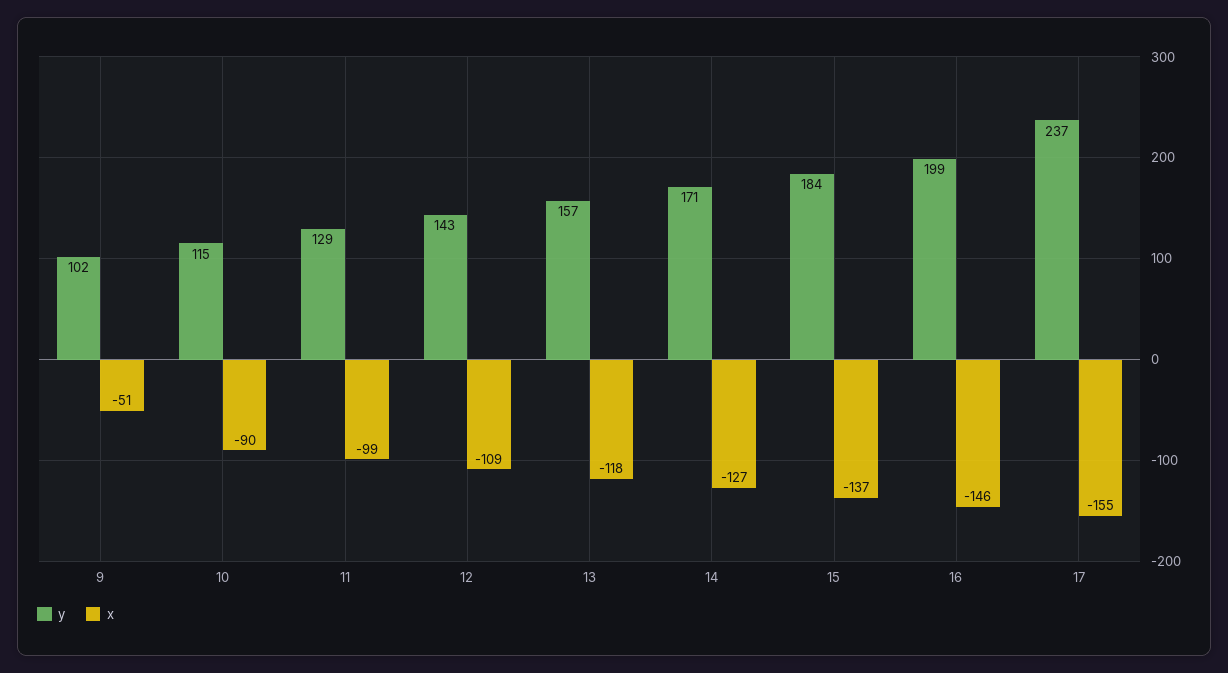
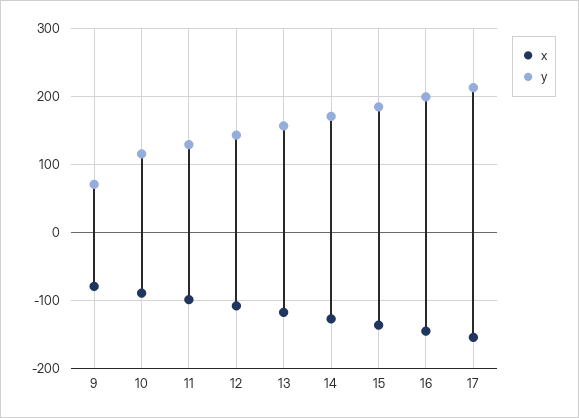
  {
    "y": {
-     "9": 102,
+     "9": 70,
      "10": 115,
      "11": 129,
      "12": 143,
      "13": 157,
      "14": 171,
      "15": 184,
      "16": 199,
-     "17": 237
+     "17": 210
    },
    "x": {
-     "9": -51,
+     "9": -80,
      "10": -90,
      "11": -99,
      "12": -109,
      "13": -118,
      "14": -127,
      "15": -137,
      "16": -146,
      "17": -155
    }
  }

